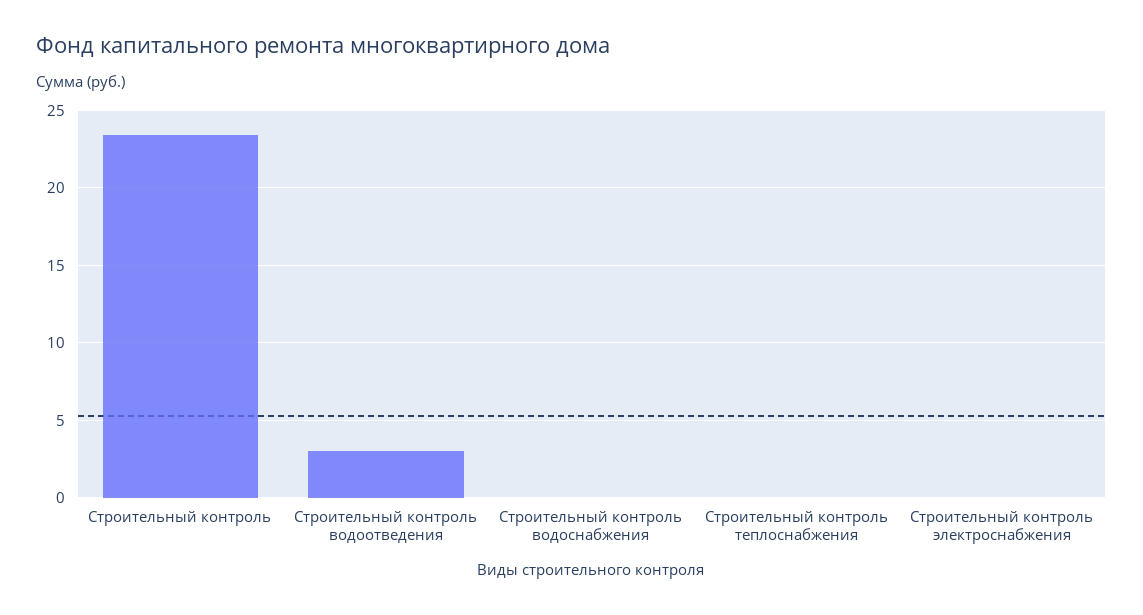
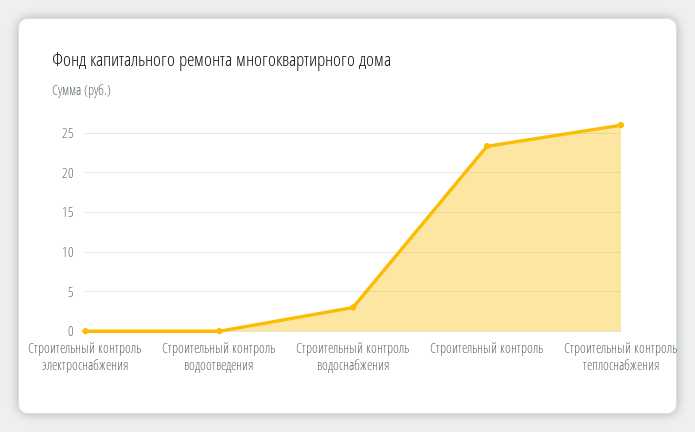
  {
    "Строительный контроль": 23.5,
-   "Строительный контроль водоотведения": 3,
+   "Строительный контроль водоотведения": 0,
-   "Строительный контроль водоснабжения": 0,
+   "Строительный контроль водоснабжения": 3,
-   "Строительный контроль теплоснабжения": 0,
+   "Строительный контроль теплоснабжения": 26,
    "Строительный контроль электроснабжения": 0
  }

